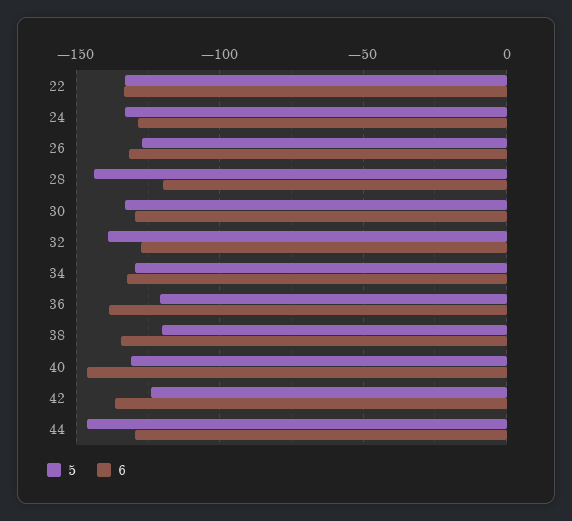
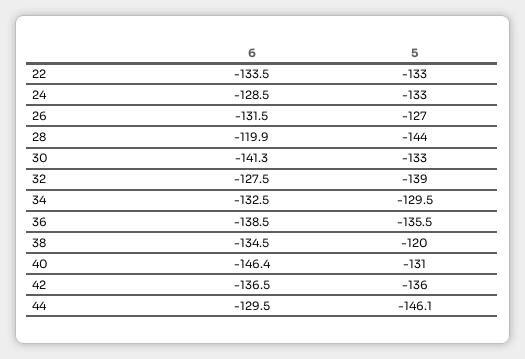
  {
    "5": {
      "22": -133,
      "24": -133,
      "26": -127,
      "28": -144,
      "30": -133,
      "32": -139,
      "34": -129.5,
-     "36": -120,
+     "36": -135.5,
      "38": -120,
      "40": -131,
-     "42": -125,
+     "42": -136,
      "44": -146.1
    },
    "6": {
      "22": -133.5,
      "24": -128.5,
      "26": -131.5,
      "28": -119.9,
-     "30": -130,
+     "30": -141.3,
      "32": -127.5,
      "34": -132.5,
      "36": -138.5,
      "38": -134.5,
      "40": -146.4,
      "42": -136.5,
      "44": -129.5
    }
  }

